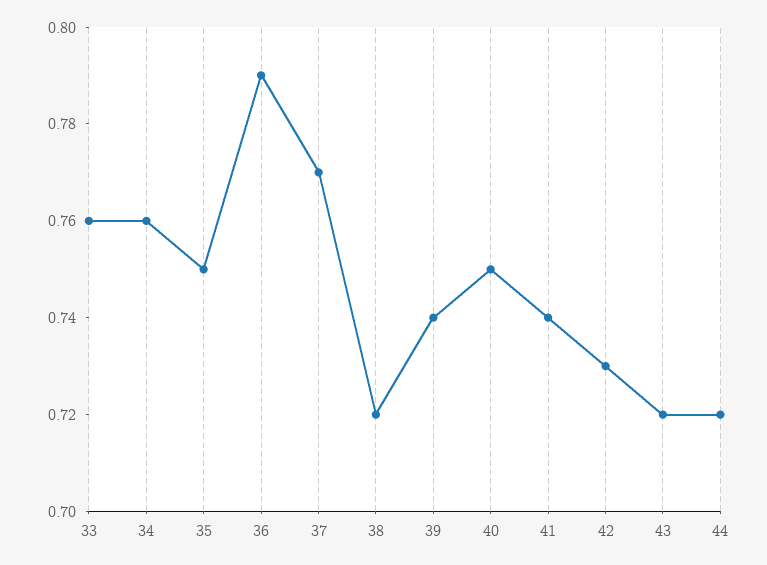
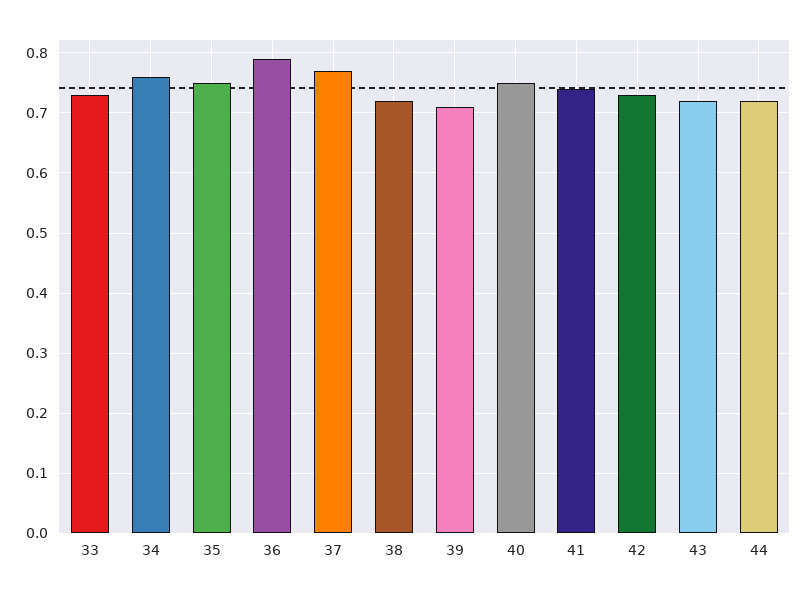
  {
-   "33": 0.76,
+   "33": 0.73,
    "34": 0.76,
    "35": 0.75,
    "36": 0.79,
    "37": 0.77,
    "38": 0.72,
-   "39": 0.74,
+   "39": 0.71,
    "40": 0.75,
    "41": 0.74,
    "42": 0.73,
    "43": 0.72,
    "44": 0.72
  }

